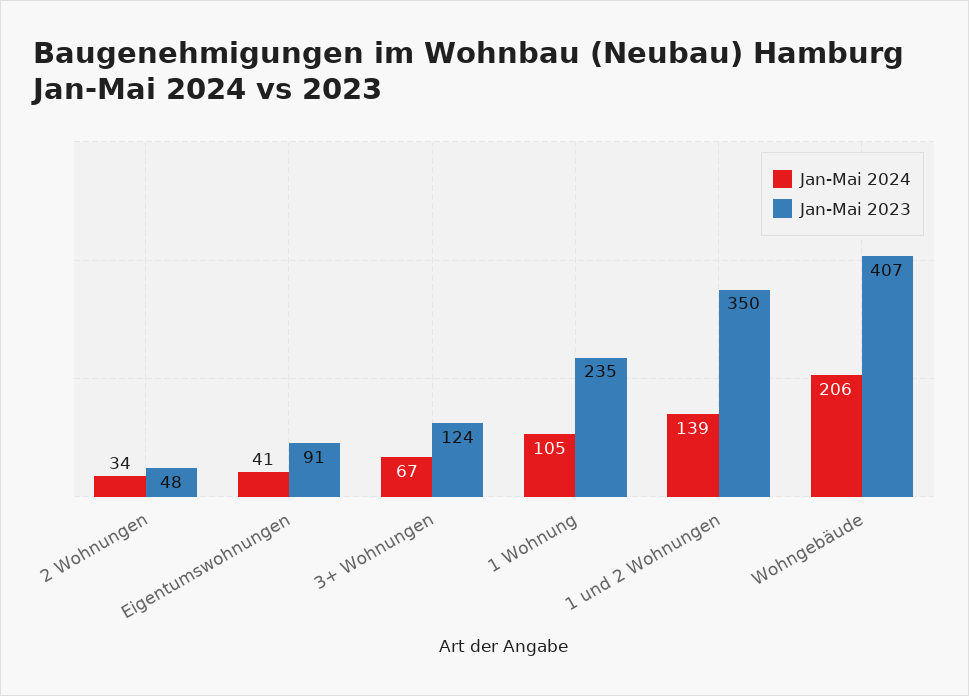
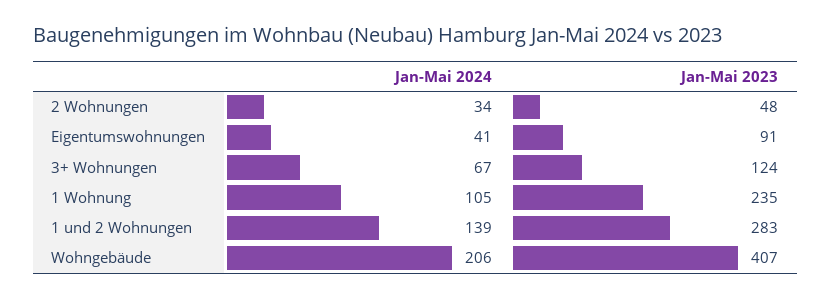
  {
    "Jan-Mai 2024": {
      "2 Wohnungen": 34,
      "Eigentumswohnungen": 41,
      "3+ Wohnungen": 67,
      "1 Wohnung": 105,
      "1 und 2 Wohnungen": 139,
      "Wohngebäude": 206
    },
    "Jan-Mai 2023": {
      "2 Wohnungen": 48,
      "Eigentumswohnungen": 91,
      "3+ Wohnungen": 124,
      "1 Wohnung": 235,
-     "1 und 2 Wohnungen": 350,
+     "1 und 2 Wohnungen": 283,
      "Wohngebäude": 407
    }
  }

